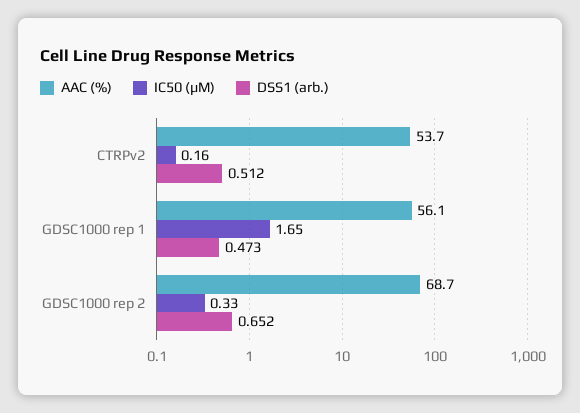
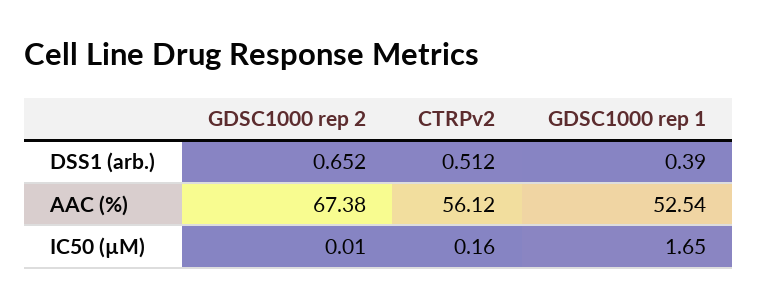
  {
    "AAC (%)": {
-     "CTRPv2": 53.7,
+     "CTRPv2": 56.12,
-     "GDSC1000 rep 1": 56.1,
+     "GDSC1000 rep 1": 52.54,
-     "GDSC1000 rep 2": 68.7
+     "GDSC1000 rep 2": 67.38
    },
    "IC50 (µM)": {
      "CTRPv2": 0.16,
      "GDSC1000 rep 1": 1.65,
-     "GDSC1000 rep 2": 0.33
+     "GDSC1000 rep 2": 0.01
    },
    "DSS1 (arb.)": {
      "CTRPv2": 0.512,
-     "GDSC1000 rep 1": 0.473,
+     "GDSC1000 rep 1": 0.39,
      "GDSC1000 rep 2": 0.652
    }
  }

